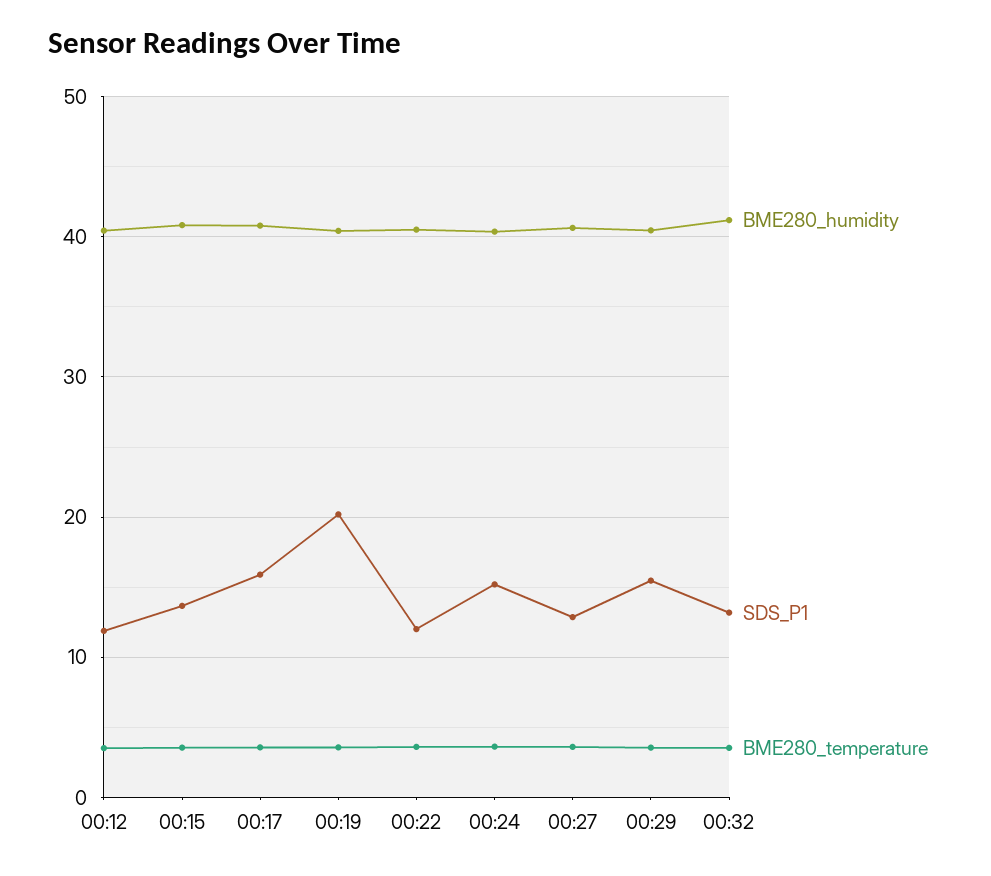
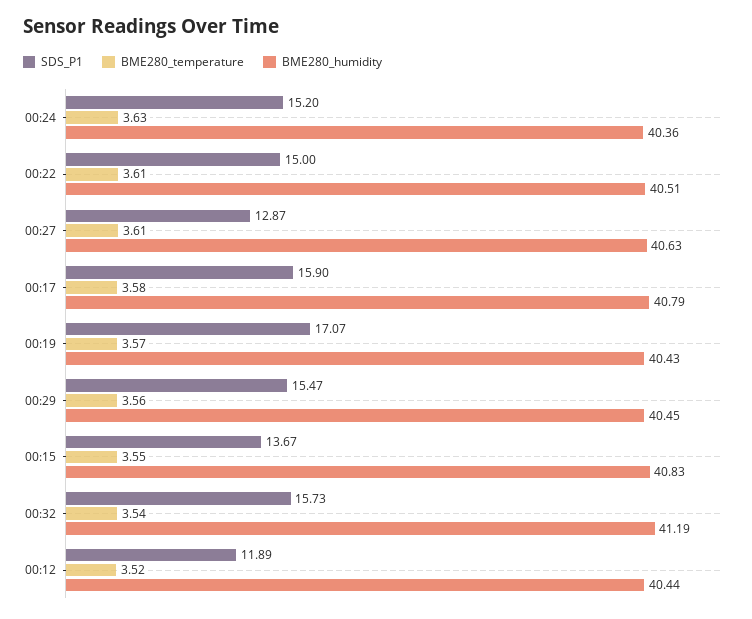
  {
    "BME280_humidity": {
      "00:12": 40.44,
      "00:15": 40.83,
      "00:17": 40.79,
      "00:19": 40.43,
      "00:22": 40.51,
      "00:24": 40.36,
      "00:27": 40.63,
      "00:29": 40.45,
      "00:32": 41.19
    },
    "SDS_P1": {
      "00:12": 11.89,
      "00:15": 13.67,
      "00:17": 15.9,
-     "00:19": 20,
+     "00:19": 17.07,
-     "00:22": 12,
+     "00:22": 15,
      "00:24": 15.2,
      "00:27": 12.87,
      "00:29": 15.47,
-     "00:32": 13
+     "00:32": 15.73
    },
    "BME280_temperature": {
      "00:12": 3.52,
      "00:15": 3.55,
      "00:17": 3.58,
      "00:19": 3.57,
      "00:22": 3.61,
      "00:24": 3.63,
      "00:27": 3.61,
      "00:29": 3.56,
      "00:32": 3.54
    }
  }

